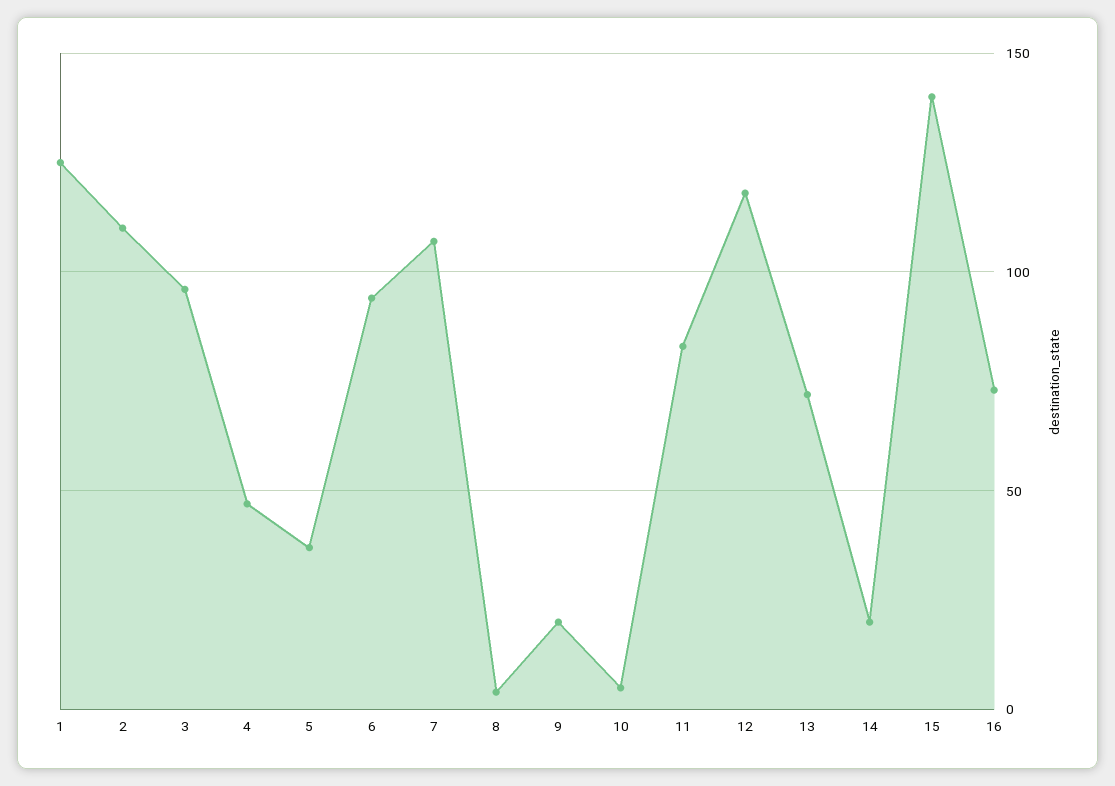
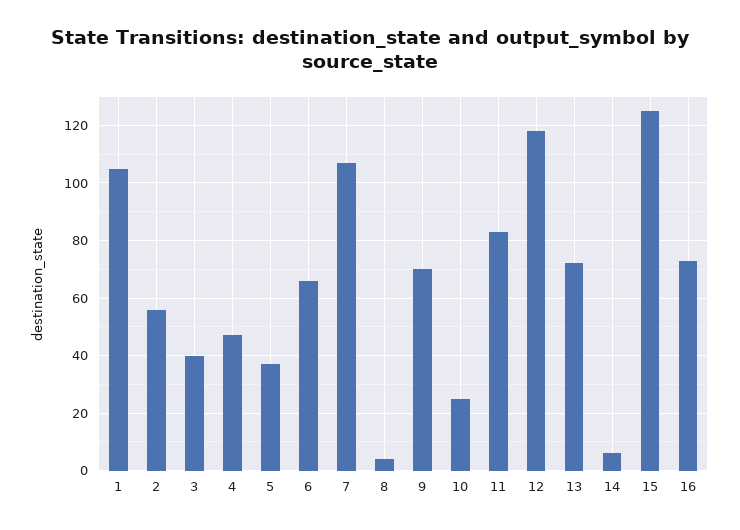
  {
-   "1": 125,
+   "1": 105,
-   "2": 110,
+   "2": 55,
-   "3": 95,
+   "3": 40,
    "4": 45,
    "5": 35,
-   "6": 95,
+   "6": 65,
    "7": 105,
    "8": 5,
-   "9": 20,
+   "9": 70,
-   "10": 5,
+   "10": 25,
    "11": 85,
    "12": 120,
    "13": 70,
-   "14": 20,
+   "14": 5,
-   "15": 140,
+   "15": 125,
    "16": 75
  }

